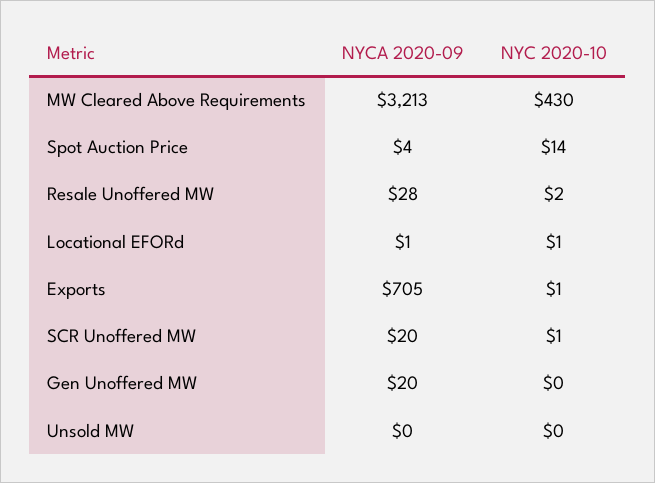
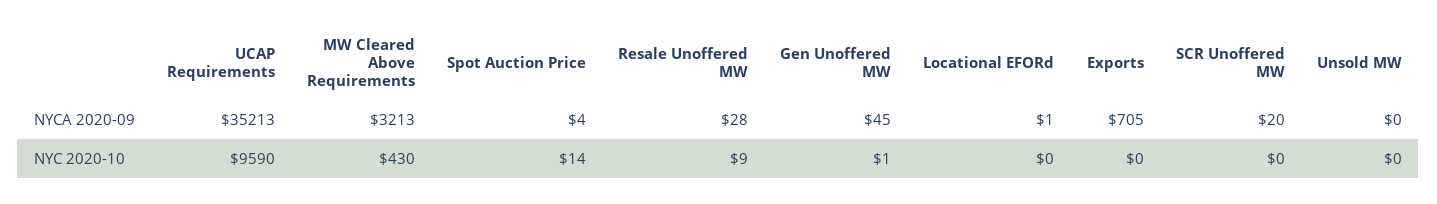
  {
    "NYCA 2020-09": {
      "MW Cleared Above Requirements": 3213,
      "Spot Auction Price": 4,
      "Resale Unoffered MW": 28,
      "Locational EFORd": 1,
      "Exports": 705,
      "SCR Unoffered MW": 20,
-     "Gen Unoffered MW": 20,
+     "Gen Unoffered MW": 45,
-     "Unsold MW": 0
+     "Unsold MW": 0,
+     "UCAP Requirements": 35213
    },
    "NYC 2020-10": {
      "MW Cleared Above Requirements": 430,
      "Spot Auction Price": 14,
-     "Resale Unoffered MW": 2,
+     "Resale Unoffered MW": 9,
-     "Locational EFORd": 1,
+     "Locational EFORd": 0,
-     "Exports": 1,
+     "Exports": 0,
-     "SCR Unoffered MW": 1,
+     "SCR Unoffered MW": 0,
-     "Gen Unoffered MW": 0,
+     "Gen Unoffered MW": 1,
-     "Unsold MW": 0
+     "Unsold MW": 0,
+     "UCAP Requirements": 9590
    }
  }

